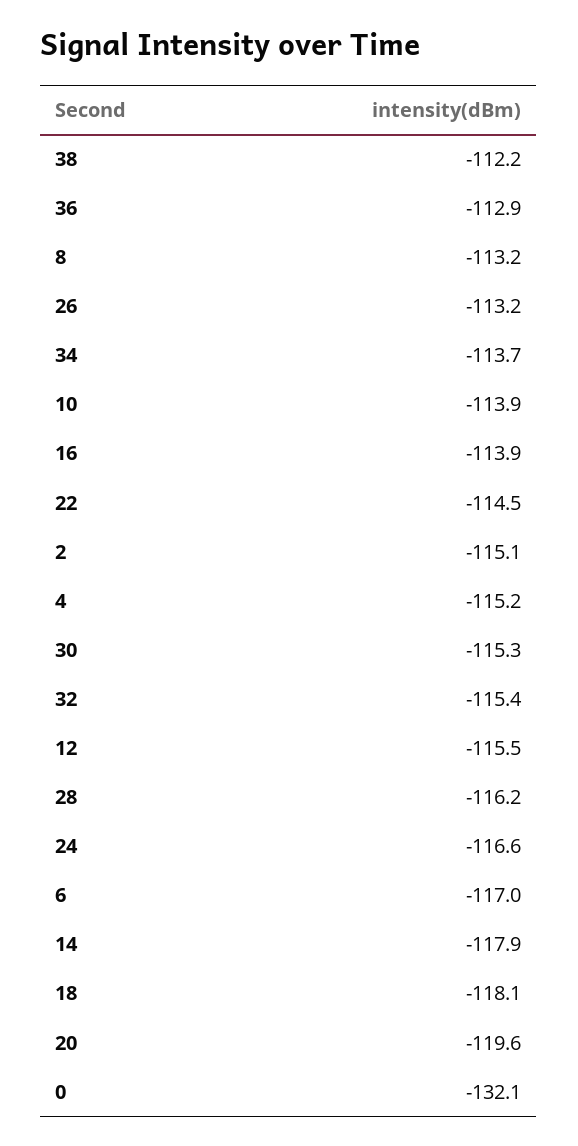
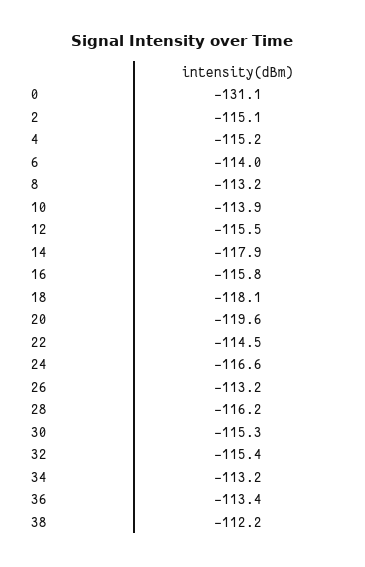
  {
    "38": -112.2,
-   "36": -112.9,
+   "36": -113.4,
    "8": -113.2,
    "26": -113.2,
-   "34": -113.7,
+   "34": -113.2,
    "10": -113.9,
-   "16": -113.9,
+   "16": -115.8,
    "22": -114.5,
    "2": -115.1,
    "4": -115.2,
    "30": -115.3,
    "32": -115.4,
    "12": -115.5,
    "28": -116.2,
    "24": -116.6,
-   "6": -117,
+   "6": -114,
    "14": -117.9,
    "18": -118.1,
    "20": -119.6,
-   "0": -132.1
+   "0": -131.1
  }

